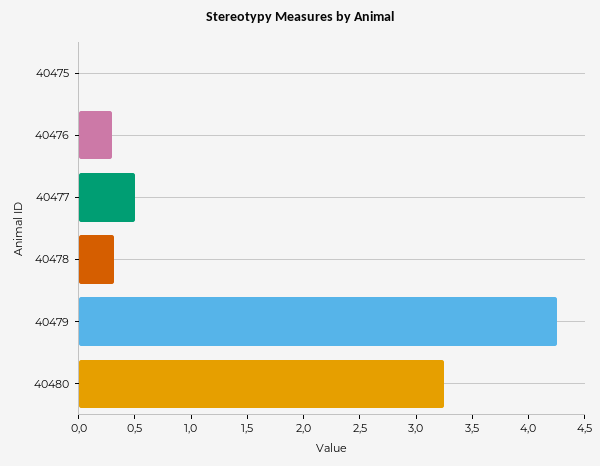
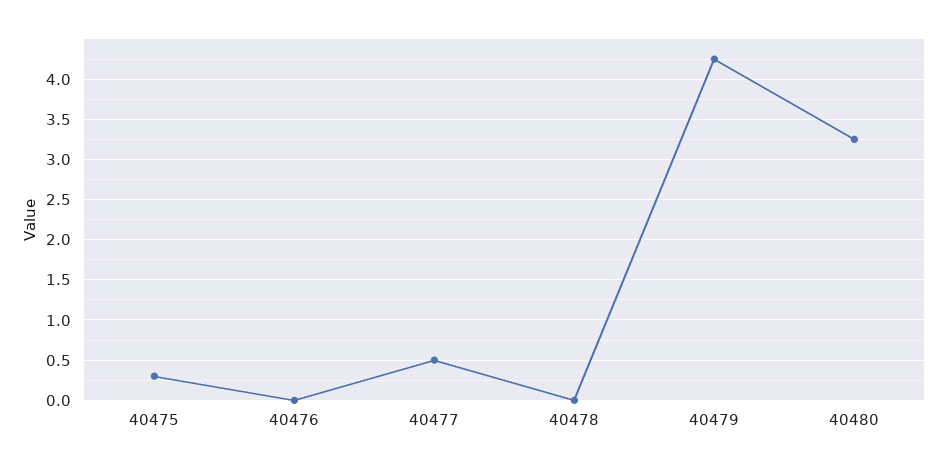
  {
-   "40475": 0,
+   "40475": 0.3,
-   "40476": 0.3,
+   "40476": 0,
    "40477": 0.5,
-   "40478": 0.3,
+   "40478": 0,
    "40479": 4.3,
    "40480": 3.3
  }

